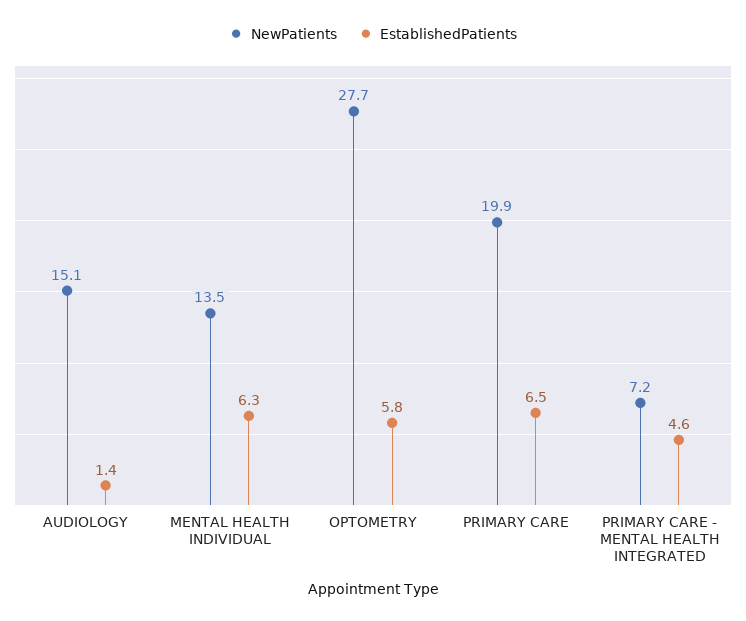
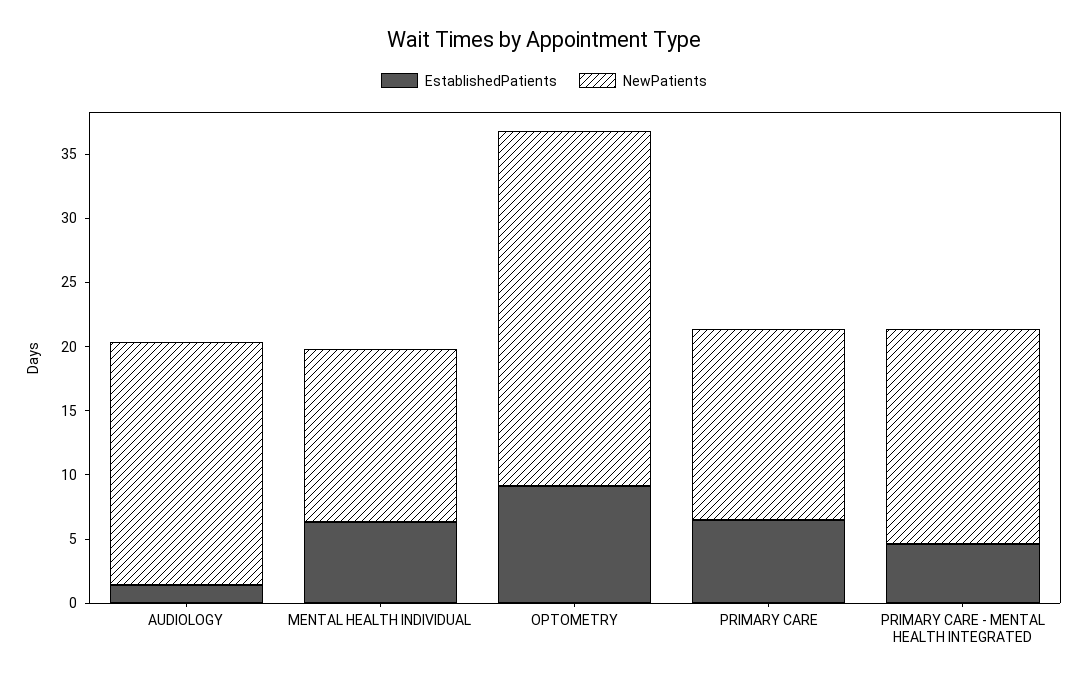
  {
    "NewPatients": {
-     "AUDIOLOGY": 15.1,
+     "AUDIOLOGY": 19,
      "MENTAL HEALTH INDIVIDUAL": 13.5,
      "OPTOMETRY": 27.7,
-     "PRIMARY CARE": 19.9,
+     "PRIMARY CARE": 15,
-     "PRIMARY CARE - MENTAL HEALTH INTEGRATED": 7.2
+     "PRIMARY CARE - MENTAL HEALTH INTEGRATED": 17
    },
    "EstablishedPatients": {
      "AUDIOLOGY": 1.4,
      "MENTAL HEALTH INDIVIDUAL": 6.3,
-     "OPTOMETRY": 5.8,
+     "OPTOMETRY": 9,
      "PRIMARY CARE": 6.5,
      "PRIMARY CARE - MENTAL HEALTH INTEGRATED": 4.6
    }
  }

